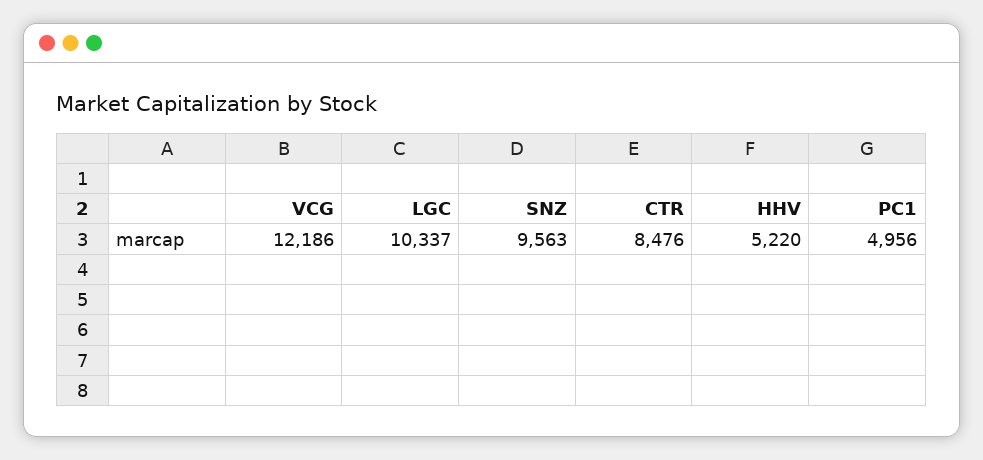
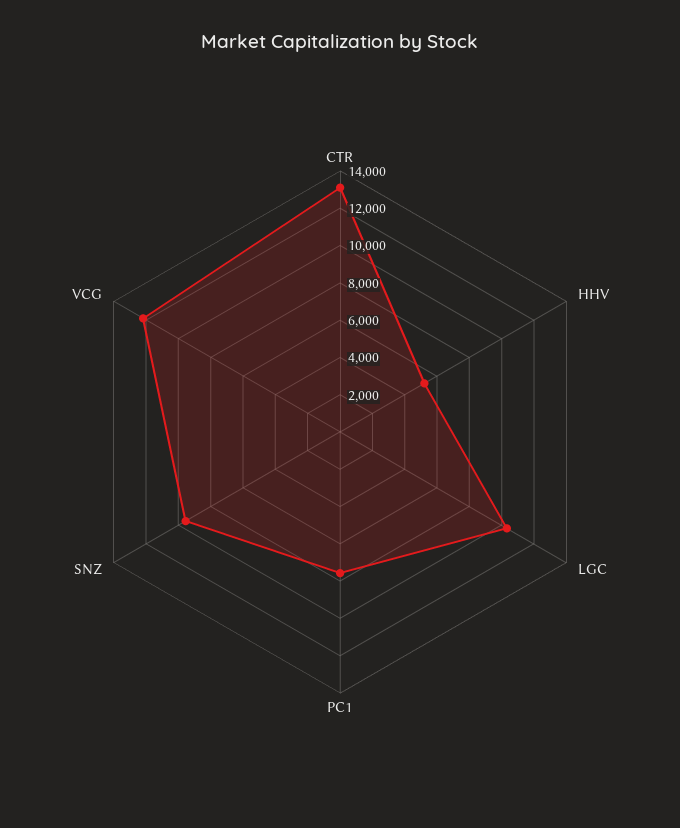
  {
    "VCG": 12186,
    "LGC": 10337,
    "SNZ": 9563,
-   "CTR": 8476,
+   "CTR": 13000,
    "HHV": 5220,
-   "PC1": 4956
+   "PC1": 7500
  }

